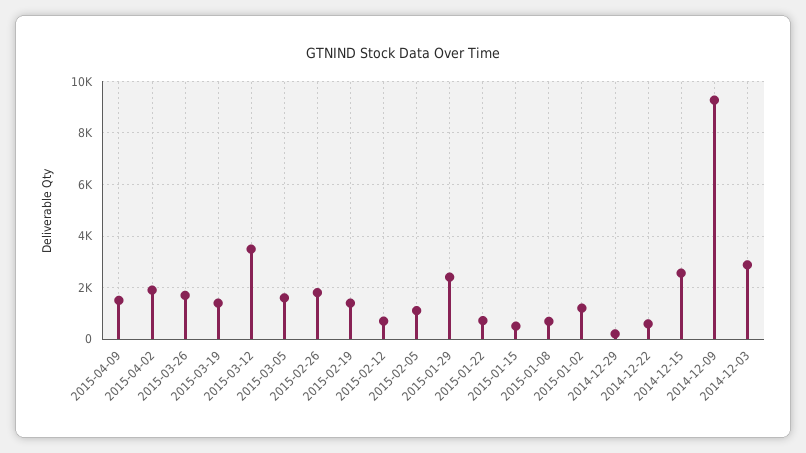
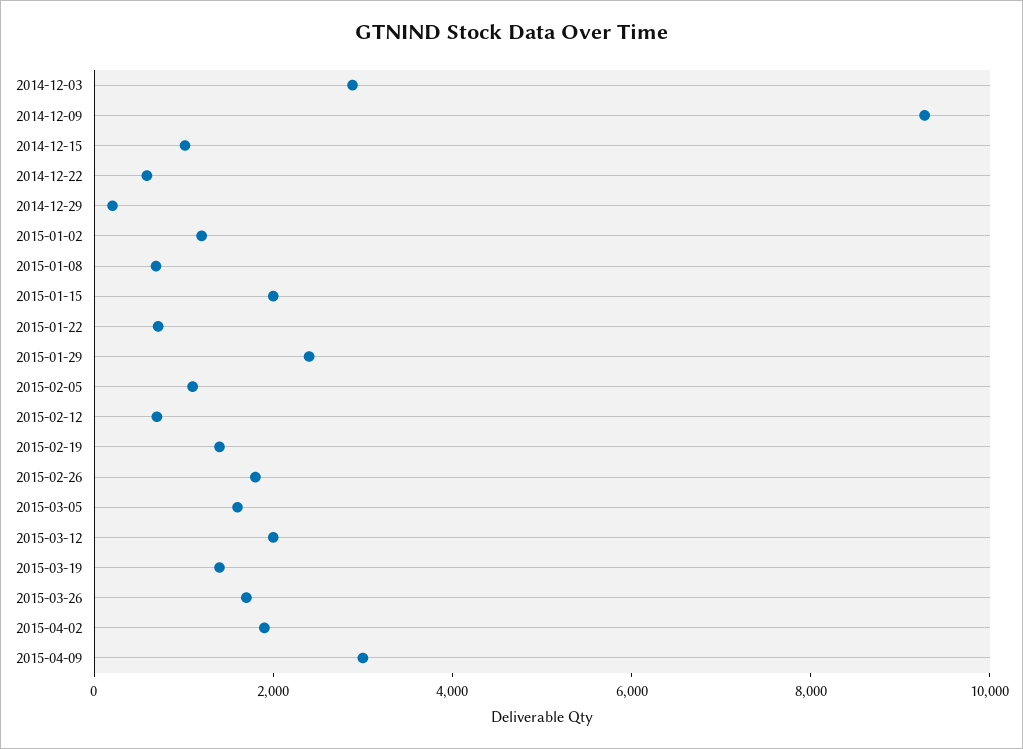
  {
-   "2015-04-09": 1500,
+   "2015-04-09": 3000,
    "2015-04-02": 2000,
    "2015-03-26": 1750,
    "2015-03-19": 1500,
-   "2015-03-12": 3500,
+   "2015-03-12": 2000,
    "2015-03-05": 1500,
    "2015-02-26": 1750,
    "2015-02-19": 1500,
    "2015-02-12": 750,
    "2015-02-05": 1000,
    "2015-01-29": 2500,
    "2015-01-22": 750,
-   "2015-01-15": 500,
+   "2015-01-15": 2000,
    "2015-01-08": 750,
    "2015-01-02": 1250,
    "2014-12-29": 250,
    "2014-12-22": 500,
-   "2014-12-15": 2500,
+   "2014-12-15": 1000,
    "2014-12-09": 9250,
    "2014-12-03": 3000
  }

